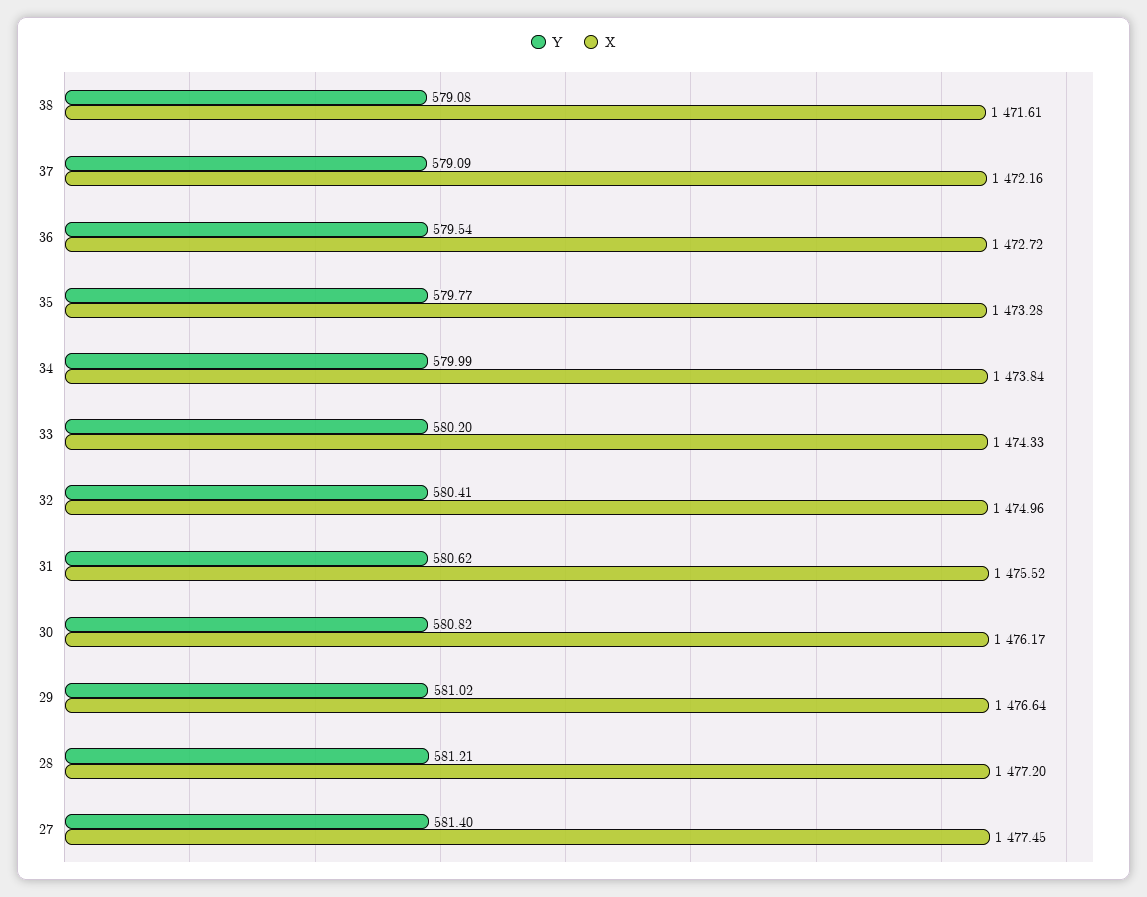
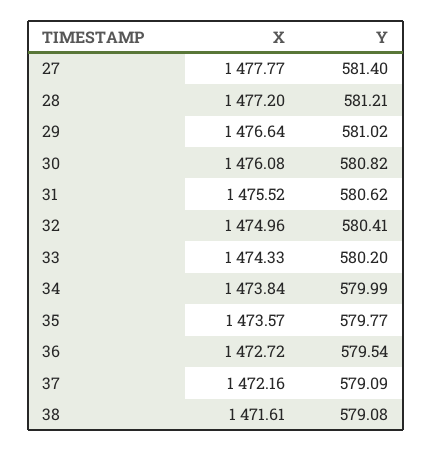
  {
    "Y": {
      "38": 579.08,
      "37": 579.09,
      "36": 579.54,
      "35": 579.77,
      "34": 579.99,
      "33": 580.2,
      "32": 580.41,
      "31": 580.62,
      "30": 580.82,
      "29": 581.02,
      "28": 581.21,
      "27": 581.4
    },
    "X": {
      "38": 1471.61,
      "37": 1472.16,
      "36": 1472.72,
-     "35": 1473.28,
+     "35": 1473.57,
      "34": 1473.84,
      "33": 1474.33,
      "32": 1474.96,
      "31": 1475.52,
-     "30": 1476.17,
+     "30": 1476.08,
      "29": 1476.64,
      "28": 1477.2,
-     "27": 1477.45
+     "27": 1477.77
    }
  }

